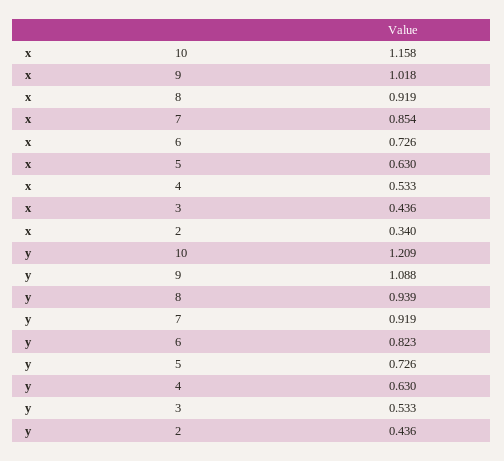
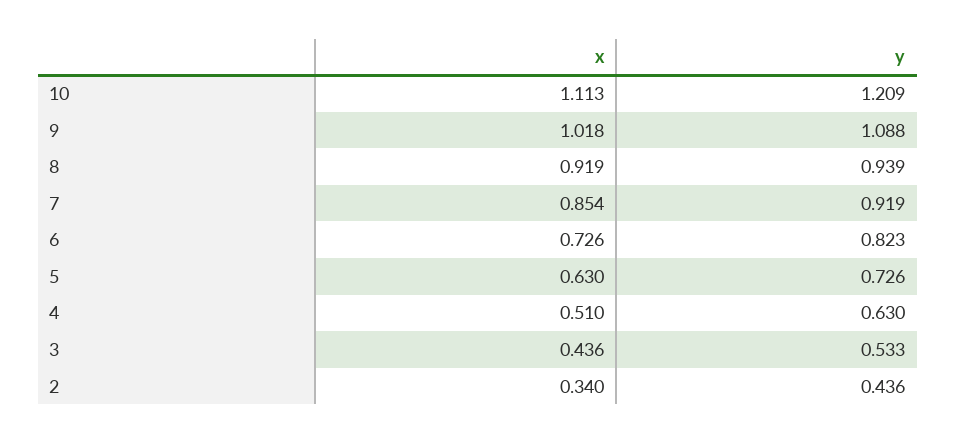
  {
    "x": {
-     "10": 1.158,
+     "10": 1.113,
      "9": 1.018,
      "8": 0.919,
      "7": 0.854,
      "6": 0.726,
      "5": 0.63,
-     "4": 0.533,
+     "4": 0.51,
      "3": 0.436,
      "2": 0.34
    },
    "y": {
      "10": 1.209,
      "9": 1.088,
      "8": 0.939,
      "7": 0.919,
      "6": 0.823,
      "5": 0.726,
      "4": 0.63,
      "3": 0.533,
      "2": 0.436
    }
  }

